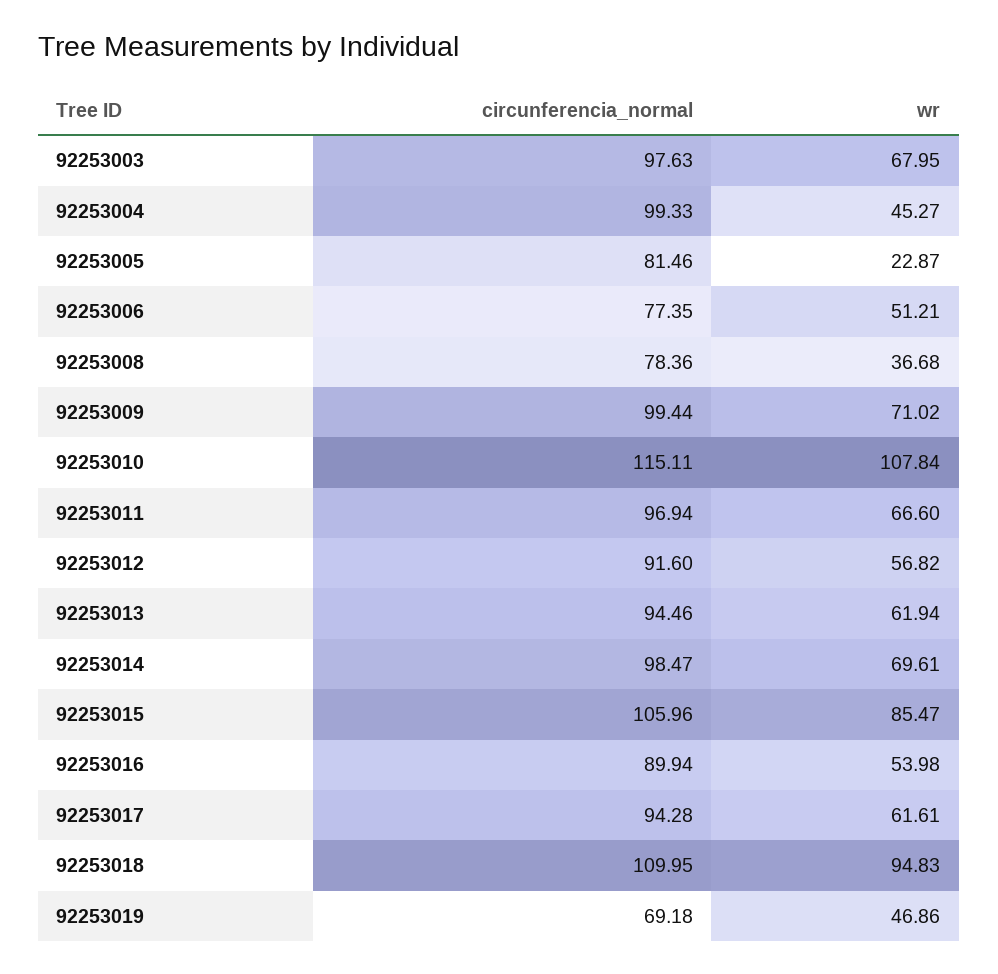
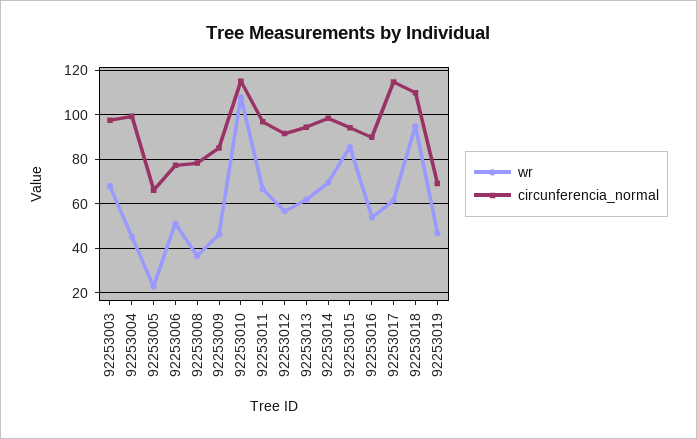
  {
    "circunferencia_normal": {
      "92253003": 97.63,
      "92253004": 99.33,
-     "92253005": 81.46,
+     "92253005": 65,
      "92253006": 77.35,
      "92253008": 78.36,
-     "92253009": 99.44,
+     "92253009": 85,
      "92253010": 115.11,
      "92253011": 96.94,
      "92253012": 91.6,
      "92253013": 94.46,
      "92253014": 98.47,
-     "92253015": 105.96,
+     "92253015": 95,
      "92253016": 89.94,
-     "92253017": 94.28,
+     "92253017": 115,
      "92253018": 109.95,
      "92253019": 69.18
    },
    "wr": {
      "92253003": 67.95,
      "92253004": 45.27,
      "92253005": 22.87,
      "92253006": 51.21,
      "92253008": 36.68,
-     "92253009": 71.02,
+     "92253009": 45,
      "92253010": 107.84,
      "92253011": 66.6,
      "92253012": 56.82,
      "92253013": 61.94,
      "92253014": 69.61,
      "92253015": 85.47,
      "92253016": 53.98,
      "92253017": 61.61,
      "92253018": 94.83,
      "92253019": 46.86
    }
  }

